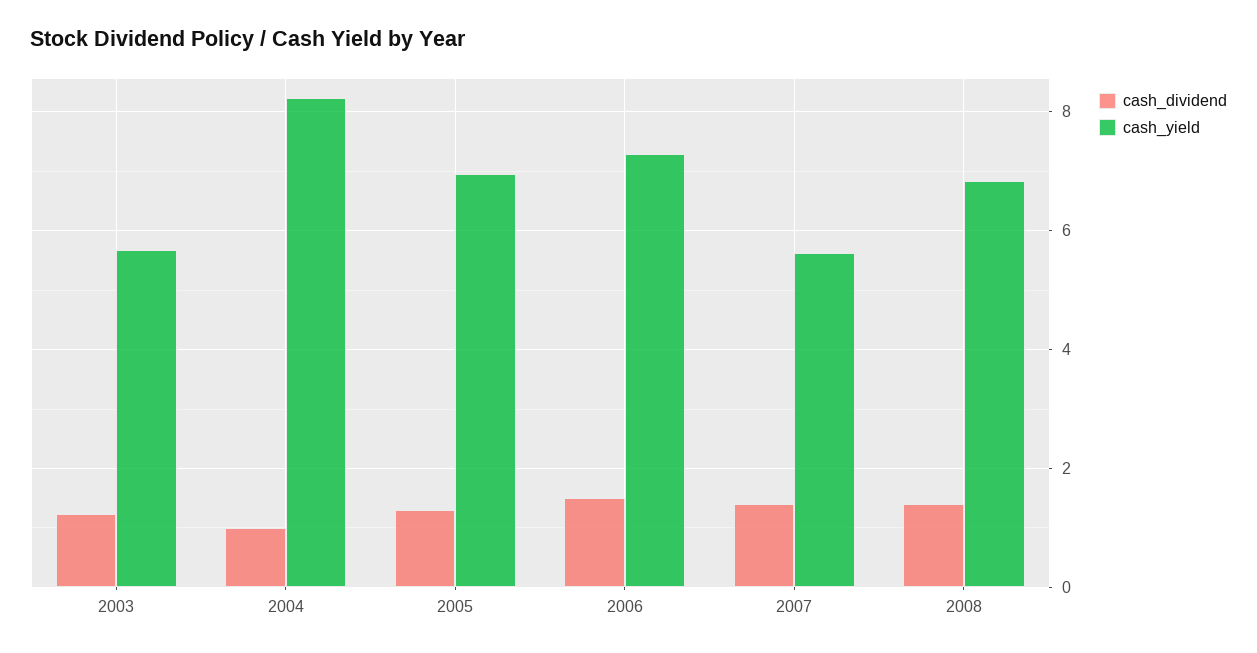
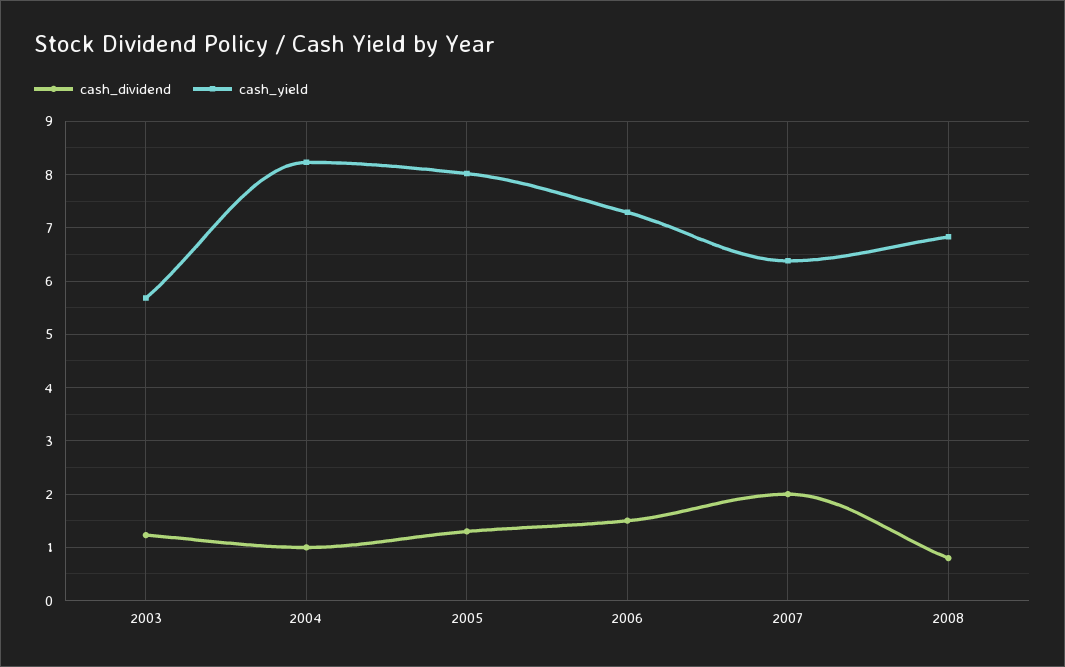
  {
    "cash_dividend": {
      "2003": 1.2,
      "2004": 1,
      "2005": 1.4,
      "2006": 1.6,
-     "2007": 1.4,
+     "2007": 2,
-     "2008": 1.4
+     "2008": 0.8
    },
    "cash_yield": {
      "2003": 5.6,
      "2004": 8.2,
-     "2005": 7,
+     "2005": 8,
      "2006": 7.2,
-     "2007": 5.6,
+     "2007": 6.4,
      "2008": 6.8
    }
  }

